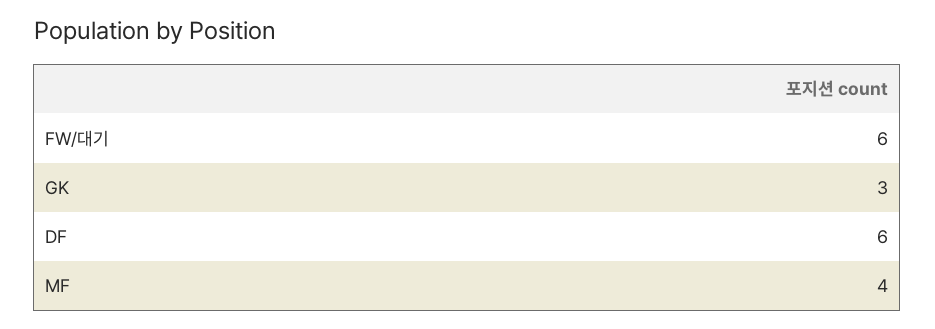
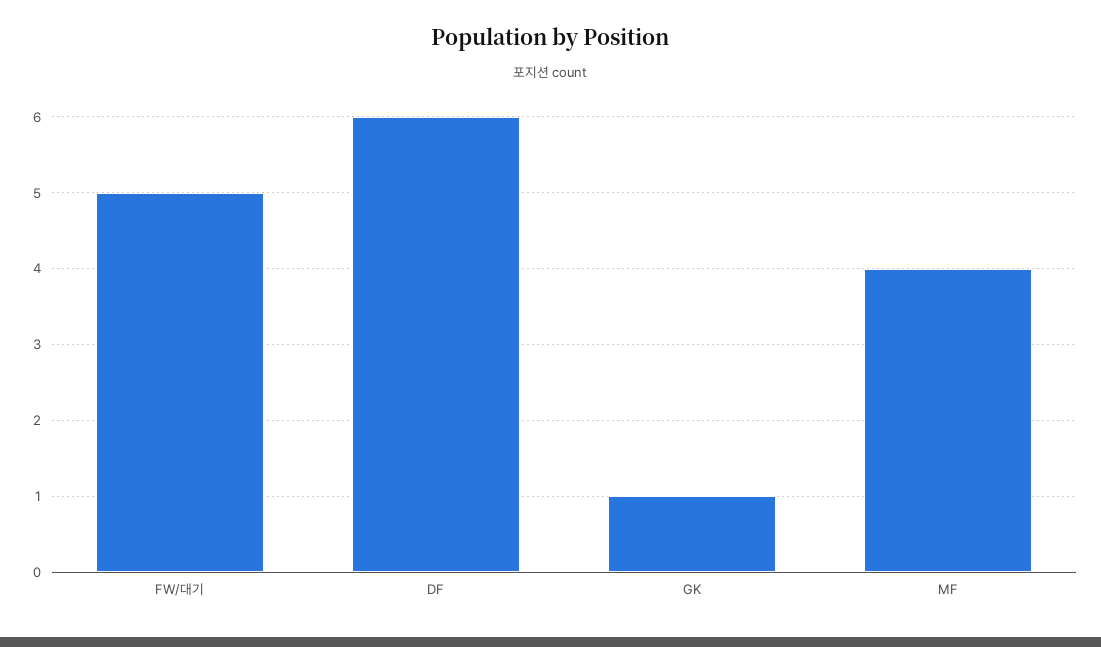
  {
-   "FW/대기": 6,
+   "FW/대기": 5,
-   "GK": 3,
+   "GK": 1,
    "DF": 6,
    "MF": 4
  }

